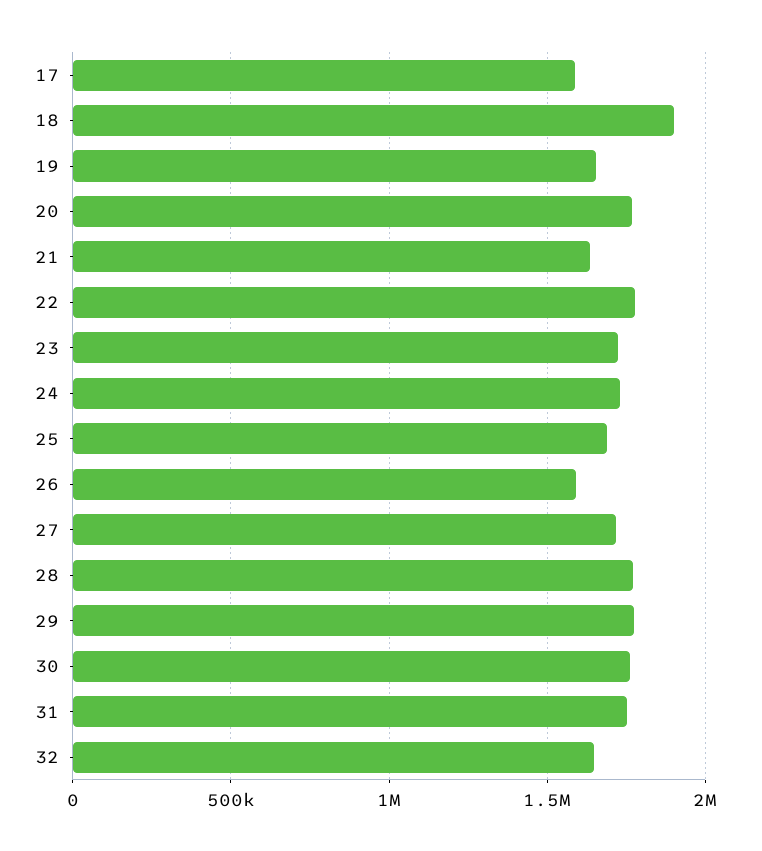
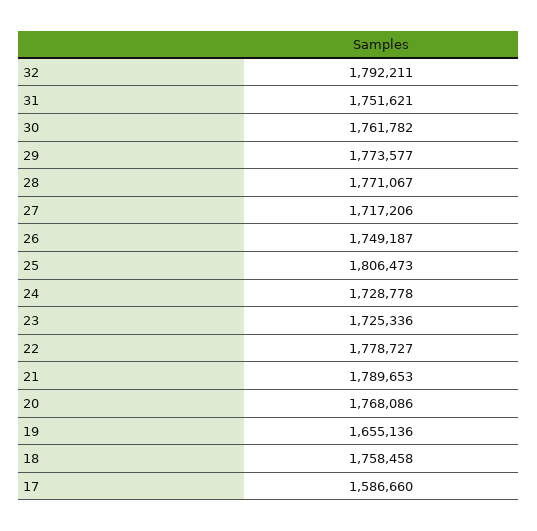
  {
    "17": 1586660,
-   "18": 1900000,
+   "18": 1758458,
    "19": 1655136,
    "20": 1768086,
-   "21": 1650000,
+   "21": 1789653,
    "22": 1778727,
    "23": 1725336,
    "24": 1728778,
-   "25": 1700000,
+   "25": 1806473,
-   "26": 1600000,
+   "26": 1749187,
    "27": 1717206,
    "28": 1771067,
    "29": 1773577,
    "30": 1761782,
    "31": 1751621,
-   "32": 1650000
+   "32": 1792211
  }

